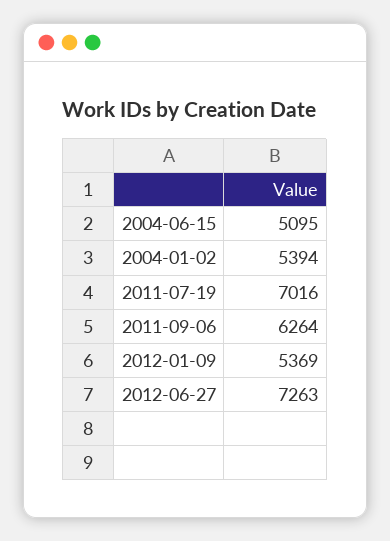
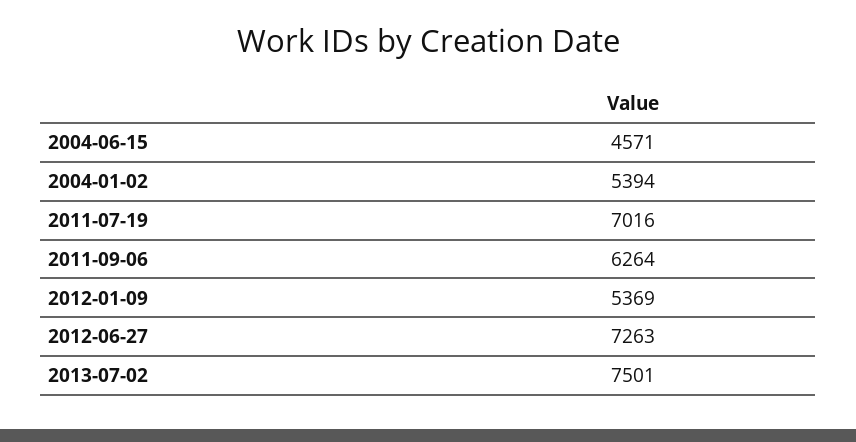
  {
-   "2004-06-15": 5095,
+   "2004-06-15": 4571,
    "2004-01-02": 5394,
    "2011-07-19": 7016,
    "2011-09-06": 6264,
    "2012-01-09": 5369,
-   "2012-06-27": 7263
+   "2012-06-27": 7263,
+   "2013-07-02": 7501
  }

